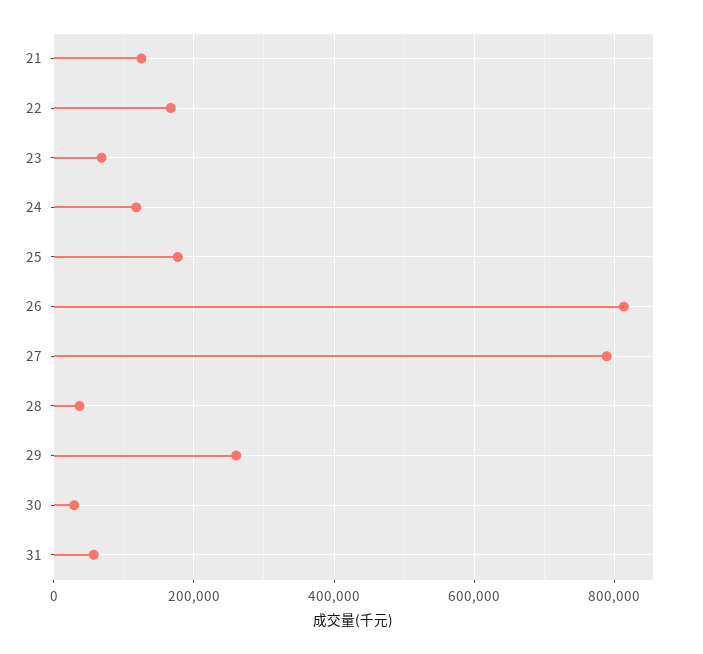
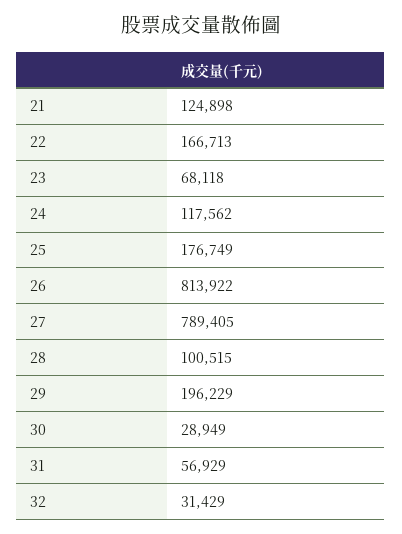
  {
    "21": 124898,
    "22": 166713,
    "23": 68118,
    "24": 117562,
    "25": 176749,
    "26": 813922,
    "27": 789405,
-   "28": 40000,
+   "28": 100515,
-   "29": 260000,
+   "29": 196229,
    "30": 28949,
-   "31": 56929
+   "31": 56929,
+   "32": 31429
  }

